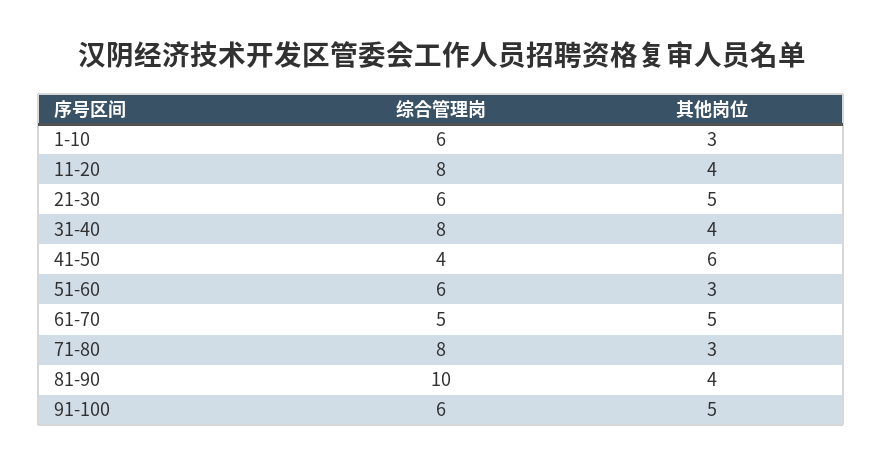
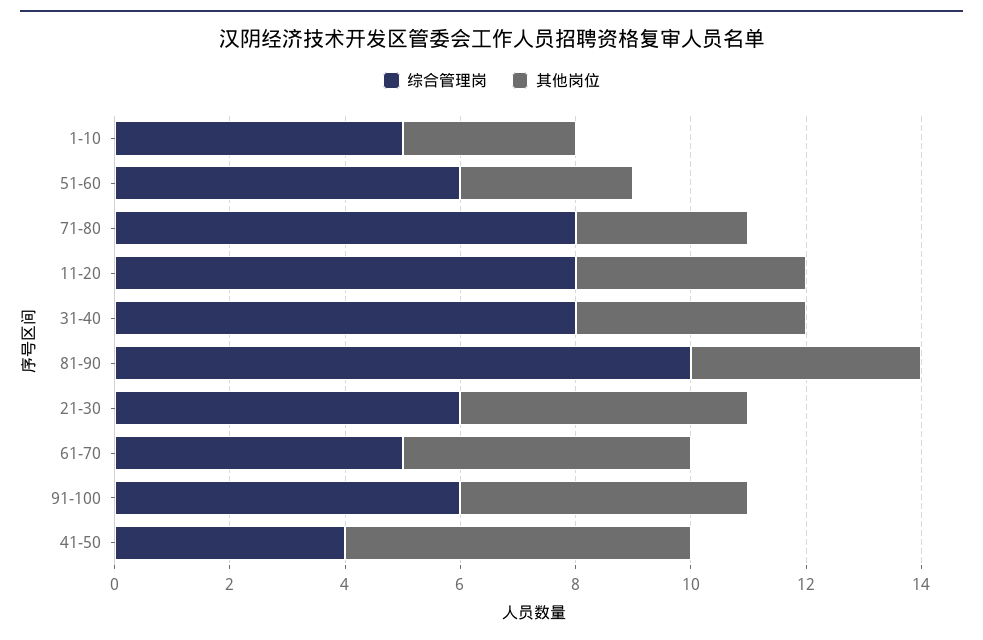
  {
    "综合管理岗": {
-     "1-10": 6,
+     "1-10": 5,
      "11-20": 8,
      "21-30": 6,
      "31-40": 8,
      "41-50": 4,
      "51-60": 6,
      "61-70": 5,
      "71-80": 8,
      "81-90": 10,
      "91-100": 6
    },
    "其他岗位": {
      "1-10": 3,
      "11-20": 4,
      "21-30": 5,
      "31-40": 4,
      "41-50": 6,
      "51-60": 3,
      "61-70": 5,
      "71-80": 3,
      "81-90": 4,
      "91-100": 5
    }
  }

